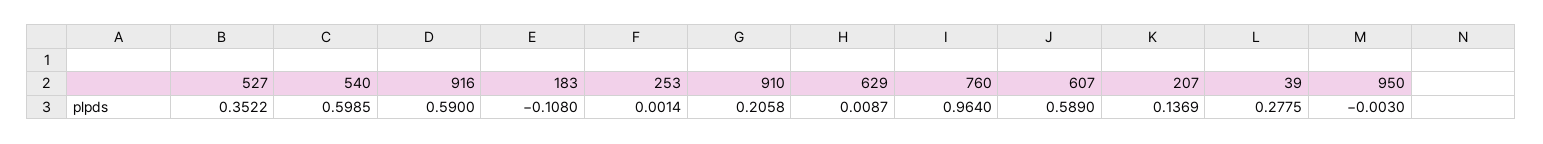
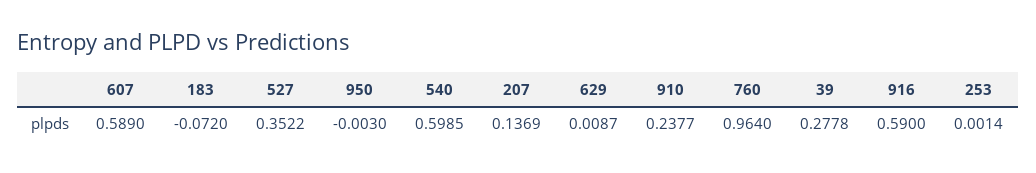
  {
    "527": 0.3522,
    "540": 0.5985,
    "916": 0.59,
-   "183": -0.108,
+   "183": -0.072,
    "253": 0.0014,
-   "910": 0.2058,
+   "910": 0.2377,
    "629": 0.0087,
    "760": 0.964,
    "607": 0.589,
    "207": 0.1369,
-   "39": 0.2775,
+   "39": 0.2778,
    "950": -0.003
  }

